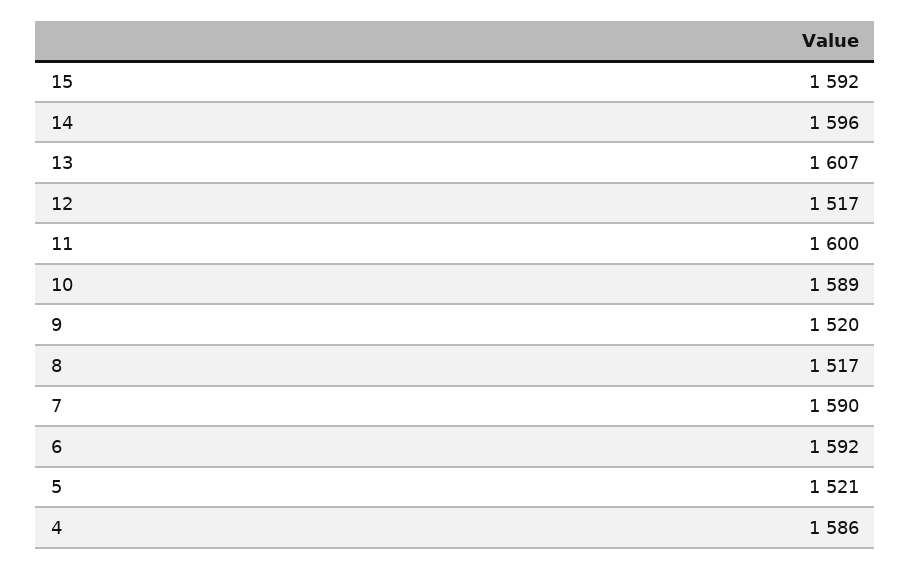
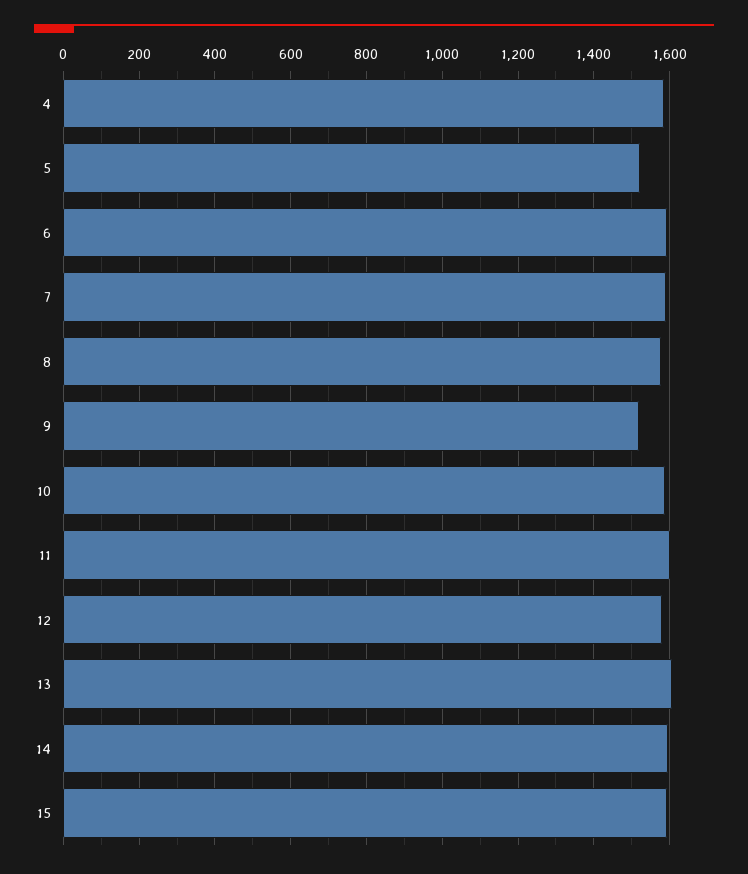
  {
    "15": 1592,
    "14": 1596,
    "13": 1607,
-   "12": 1517,
+   "12": 1580,
    "11": 1600,
    "10": 1589,
    "9": 1520,
-   "8": 1517,
+   "8": 1580,
    "7": 1590,
    "6": 1592,
    "5": 1521,
    "4": 1586
  }

